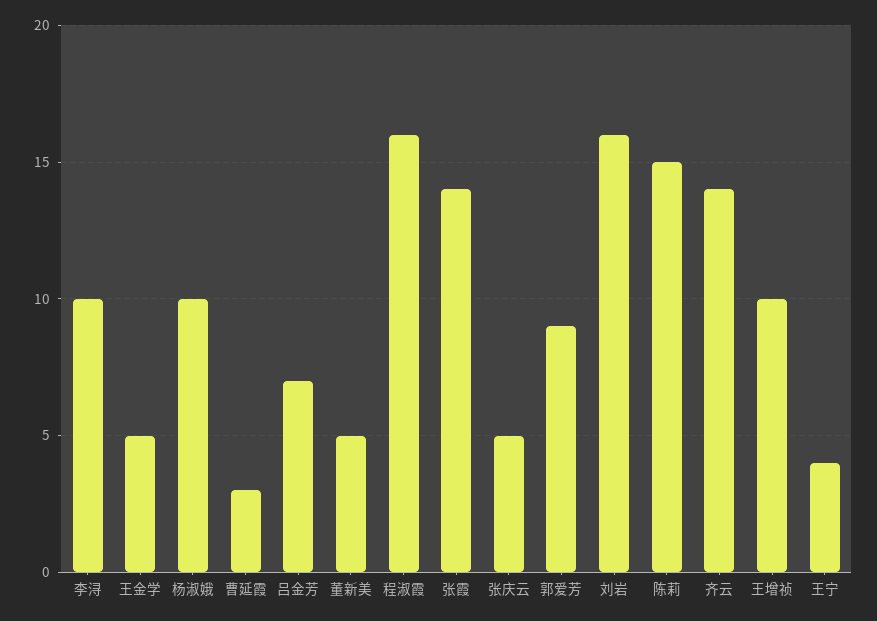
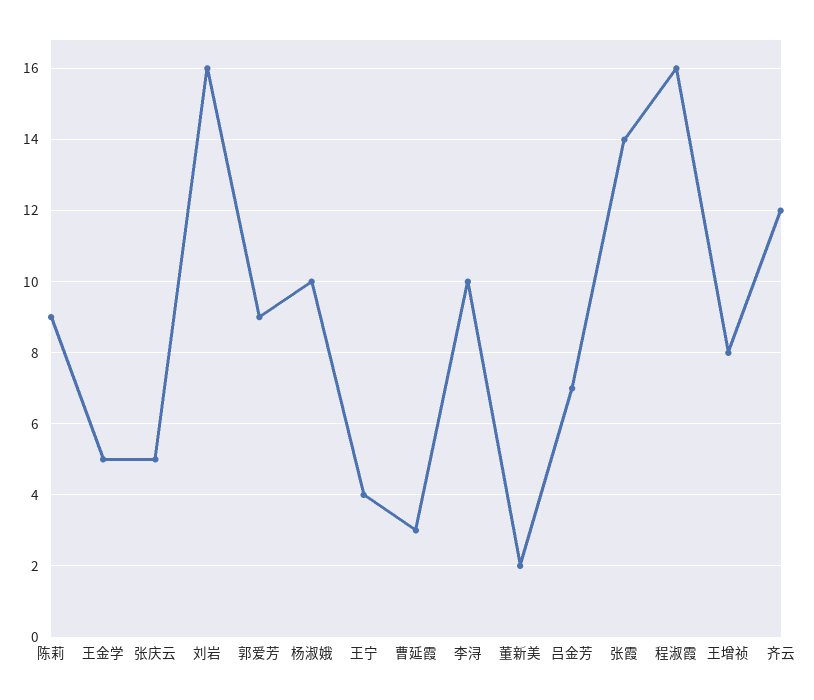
  {
    "李浔": 10,
    "王金学": 5,
    "杨淑娥": 10,
    "曹延霞": 3,
    "吕金芳": 7,
-   "董新美": 5,
+   "董新美": 2,
    "程淑霞": 16,
    "张霞": 14,
    "张庆云": 5,
    "郭爱芳": 9,
    "刘岩": 16,
-   "陈莉": 15,
+   "陈莉": 9,
-   "齐云": 14,
+   "齐云": 12,
-   "王增祯": 10,
+   "王增祯": 8,
    "王宁": 4
  }

